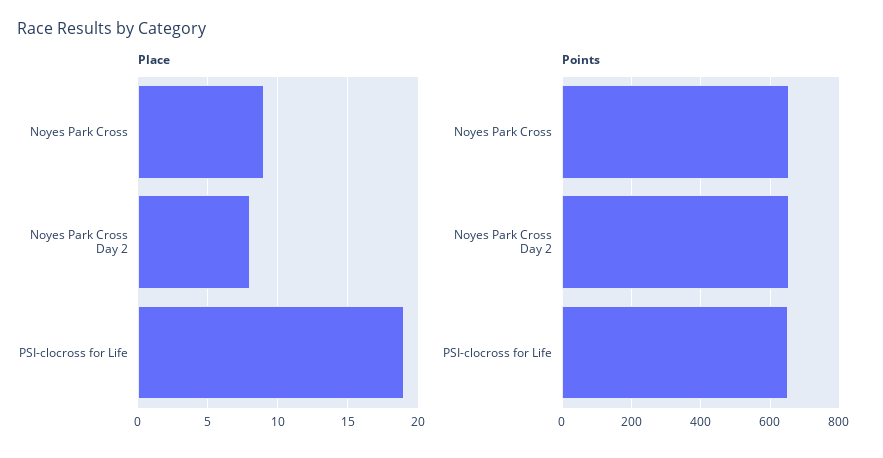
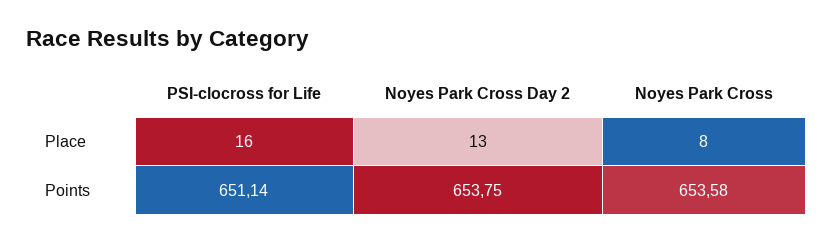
  {
    "Place": {
-     "Noyes Park Cross": 9,
+     "Noyes Park Cross": 8,
-     "Noyes Park Cross Day 2": 8,
+     "Noyes Park Cross Day 2": 13,
-     "PSI-clocross for Life": 19
+     "PSI-clocross for Life": 16
    },
    "Points": {
      "Noyes Park Cross": 653.58,
      "Noyes Park Cross Day 2": 653.75,
      "PSI-clocross for Life": 651.14
    }
  }

